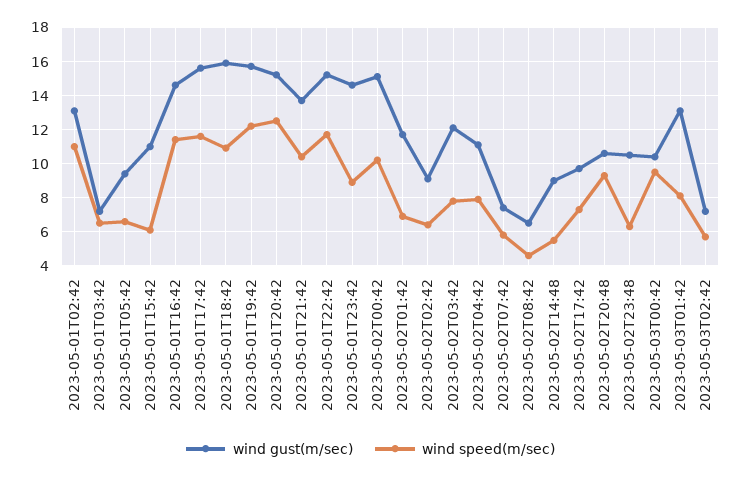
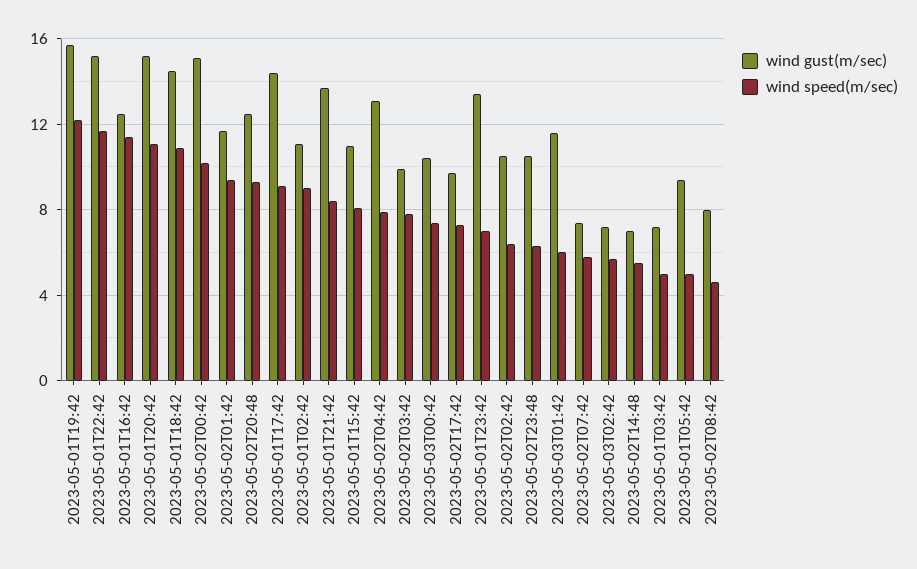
  {
    "wind gust(m/sec)": {
-     "2023-05-01T02:42": 13,
+     "2023-05-01T02:42": 11,
      "2023-05-01T03:42": 7,
      "2023-05-01T05:42": 9.5,
      "2023-05-01T15:42": 11,
-     "2023-05-01T16:42": 14.5,
+     "2023-05-01T16:42": 12.5,
-     "2023-05-01T17:42": 15.5,
+     "2023-05-01T17:42": 14.5,
-     "2023-05-01T18:42": 16,
+     "2023-05-01T18:42": 14.5,
      "2023-05-01T19:42": 15.5,
      "2023-05-01T20:42": 15,
      "2023-05-01T21:42": 13.5,
      "2023-05-01T22:42": 15,
-     "2023-05-01T23:42": 14.5,
+     "2023-05-01T23:42": 13.5,
      "2023-05-02T00:42": 15,
      "2023-05-02T01:42": 11.5,
-     "2023-05-02T02:42": 9,
+     "2023-05-02T02:42": 10.5,
-     "2023-05-02T03:42": 12,
+     "2023-05-02T03:42": 10,
-     "2023-05-02T04:42": 11,
+     "2023-05-02T04:42": 13,
      "2023-05-02T07:42": 7.5,
-     "2023-05-02T08:42": 6.5,
+     "2023-05-02T08:42": 8,
-     "2023-05-02T14:48": 9,
+     "2023-05-02T14:48": 7,
      "2023-05-02T17:42": 9.5,
-     "2023-05-02T20:48": 10.5,
+     "2023-05-02T20:48": 12.5,
      "2023-05-02T23:48": 10.5,
      "2023-05-03T00:42": 10.5,
-     "2023-05-03T01:42": 13,
+     "2023-05-03T01:42": 11.5,
      "2023-05-03T02:42": 7
    },
    "wind speed(m/sec)": {
-     "2023-05-01T02:42": 11,
+     "2023-05-01T02:42": 9,
-     "2023-05-01T03:42": 6.5,
+     "2023-05-01T03:42": 5,
-     "2023-05-01T05:42": 6.5,
+     "2023-05-01T05:42": 5,
-     "2023-05-01T15:42": 6,
+     "2023-05-01T15:42": 8,
      "2023-05-01T16:42": 11.5,
-     "2023-05-01T17:42": 11.5,
+     "2023-05-01T17:42": 9,
      "2023-05-01T18:42": 11,
      "2023-05-01T19:42": 12,
-     "2023-05-01T20:42": 12.5,
+     "2023-05-01T20:42": 11,
-     "2023-05-01T21:42": 10.5,
+     "2023-05-01T21:42": 8.5,
      "2023-05-01T22:42": 11.5,
-     "2023-05-01T23:42": 9,
+     "2023-05-01T23:42": 7,
      "2023-05-02T00:42": 10,
-     "2023-05-02T01:42": 7,
+     "2023-05-02T01:42": 9.5,
      "2023-05-02T02:42": 6.5,
      "2023-05-02T03:42": 8,
      "2023-05-02T04:42": 8,
      "2023-05-02T07:42": 6,
      "2023-05-02T08:42": 4.5,
      "2023-05-02T14:48": 5.5,
      "2023-05-02T17:42": 7.5,
      "2023-05-02T20:48": 9.5,
      "2023-05-02T23:48": 6.5,
-     "2023-05-03T00:42": 9.5,
+     "2023-05-03T00:42": 7.5,
-     "2023-05-03T01:42": 8,
+     "2023-05-03T01:42": 6,
      "2023-05-03T02:42": 5.5
    }
  }

